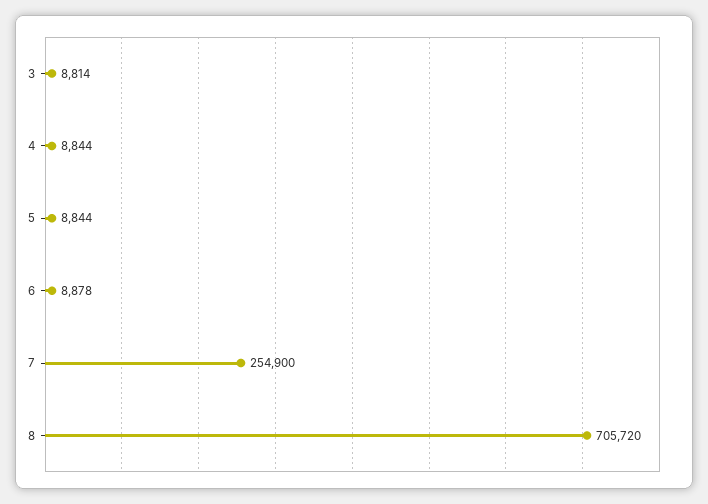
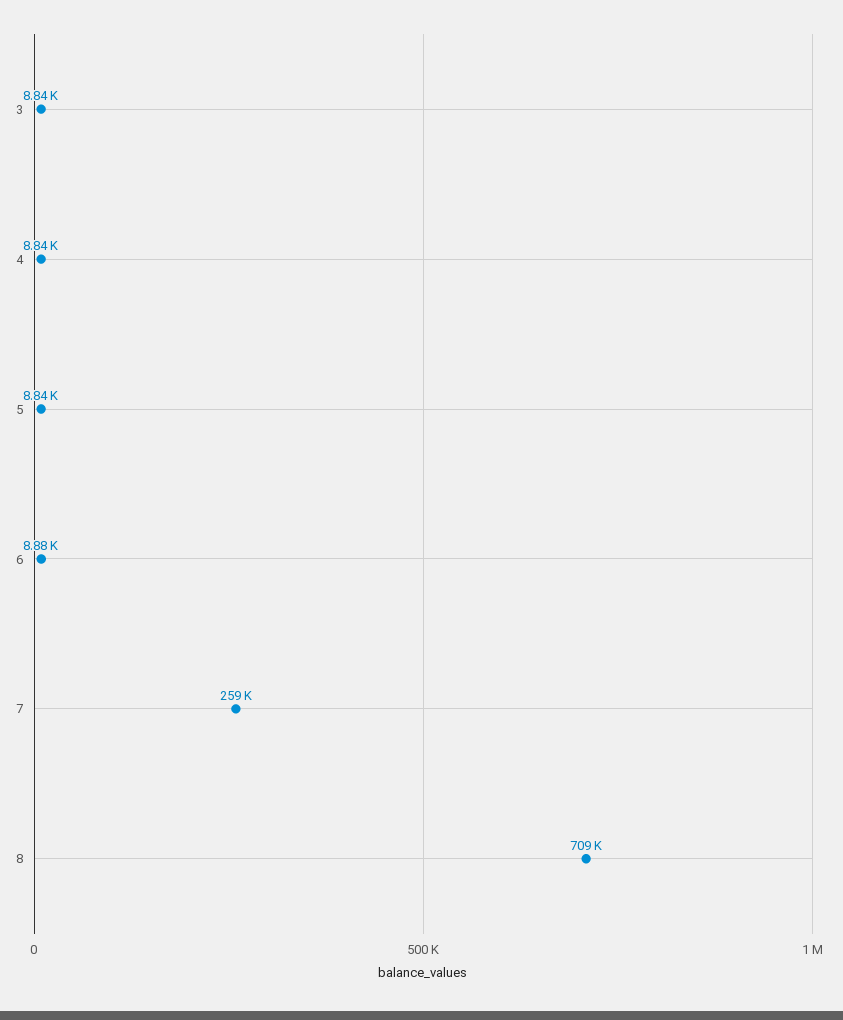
  {
-   "3": 8814,
+   "3": 8840,
    "4": 8844,
    "5": 8844,
    "6": 8878,
-   "7": 254900,
+   "7": 259000,
-   "8": 705720
+   "8": 709000
  }

